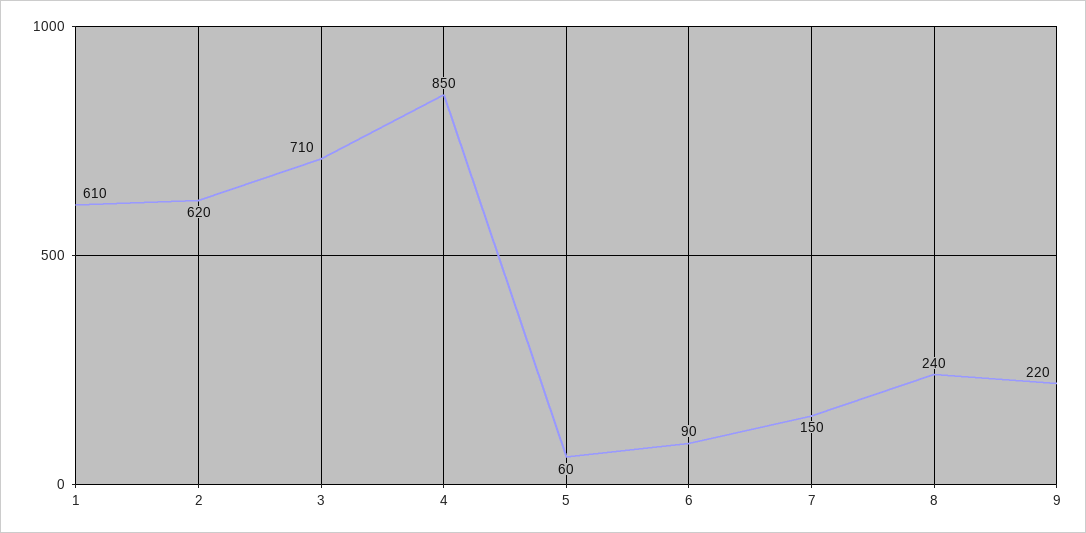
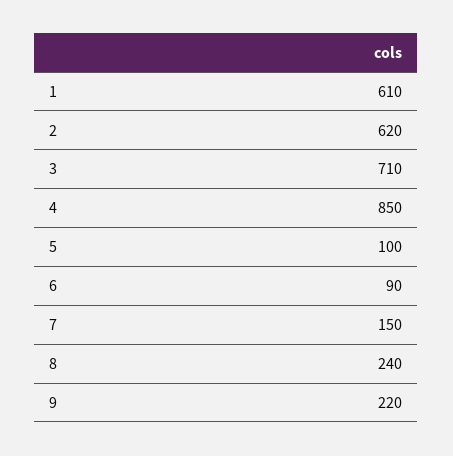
  {
    "1": 610,
    "2": 620,
    "3": 710,
    "4": 850,
-   "5": 60,
+   "5": 100,
    "6": 90,
    "7": 150,
    "8": 240,
    "9": 220
  }

